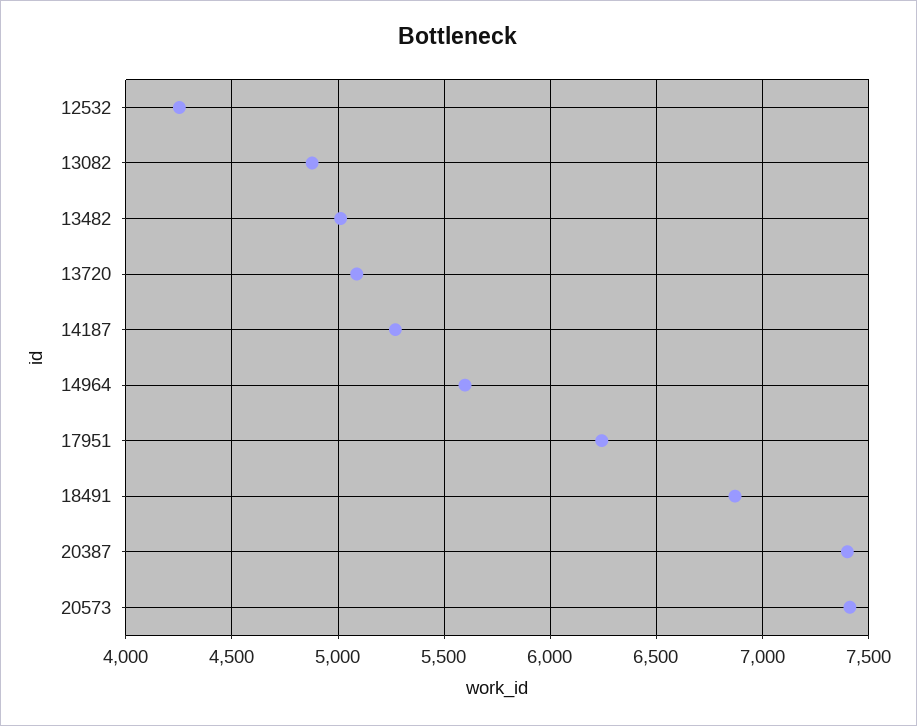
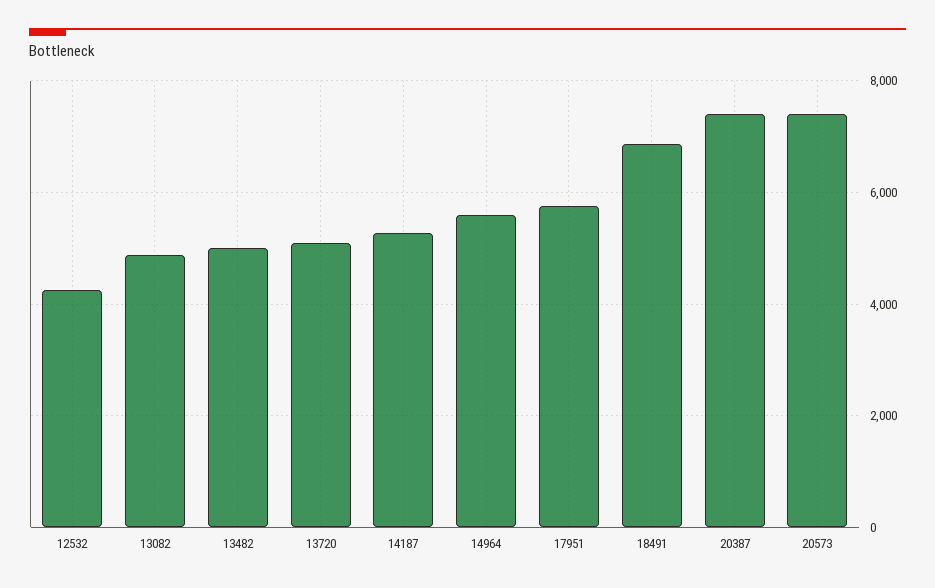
  {
    "12532": 4250,
    "13082": 4900,
    "13482": 5000,
    "13720": 5100,
    "14187": 5250,
    "14964": 5600,
-   "17951": 6250,
+   "17951": 5800,
    "18491": 6850,
    "20387": 7400,
    "20573": 7400
  }

